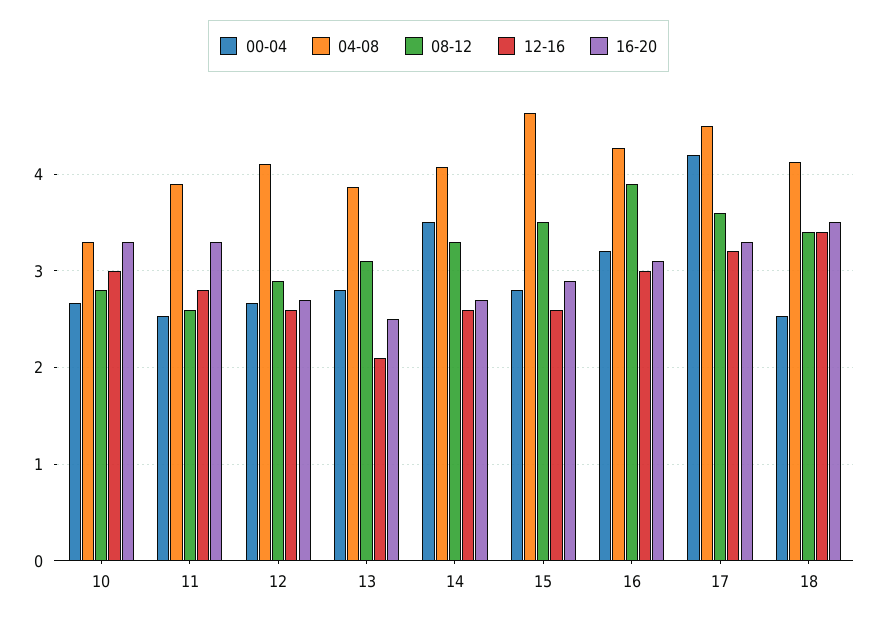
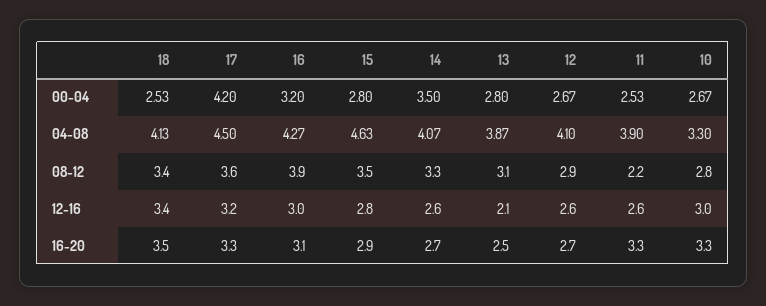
  {
    "00-04": {
      "10": 2.67,
      "11": 2.53,
      "12": 2.67,
      "13": 2.8,
      "14": 3.5,
      "15": 2.8,
      "16": 3.2,
      "17": 4.2,
      "18": 2.53
    },
    "04-08": {
      "10": 3.3,
      "11": 3.9,
      "12": 4.1,
      "13": 3.87,
      "14": 4.07,
      "15": 4.63,
      "16": 4.27,
      "17": 4.5,
      "18": 4.13
    },
    "08-12": {
      "10": 2.8,
-     "11": 2.6,
+     "11": 2.2,
      "12": 2.9,
      "13": 3.1,
      "14": 3.3,
      "15": 3.5,
      "16": 3.9,
      "17": 3.6,
      "18": 3.4
    },
    "12-16": {
      "10": 3,
-     "11": 2.8,
+     "11": 2.6,
      "12": 2.6,
      "13": 2.1,
      "14": 2.6,
-     "15": 2.6,
+     "15": 2.8,
      "16": 3,
      "17": 3.2,
      "18": 3.4
    },
    "16-20": {
      "10": 3.3,
      "11": 3.3,
      "12": 2.7,
      "13": 2.5,
      "14": 2.7,
      "15": 2.9,
      "16": 3.1,
      "17": 3.3,
      "18": 3.5
    }
  }

